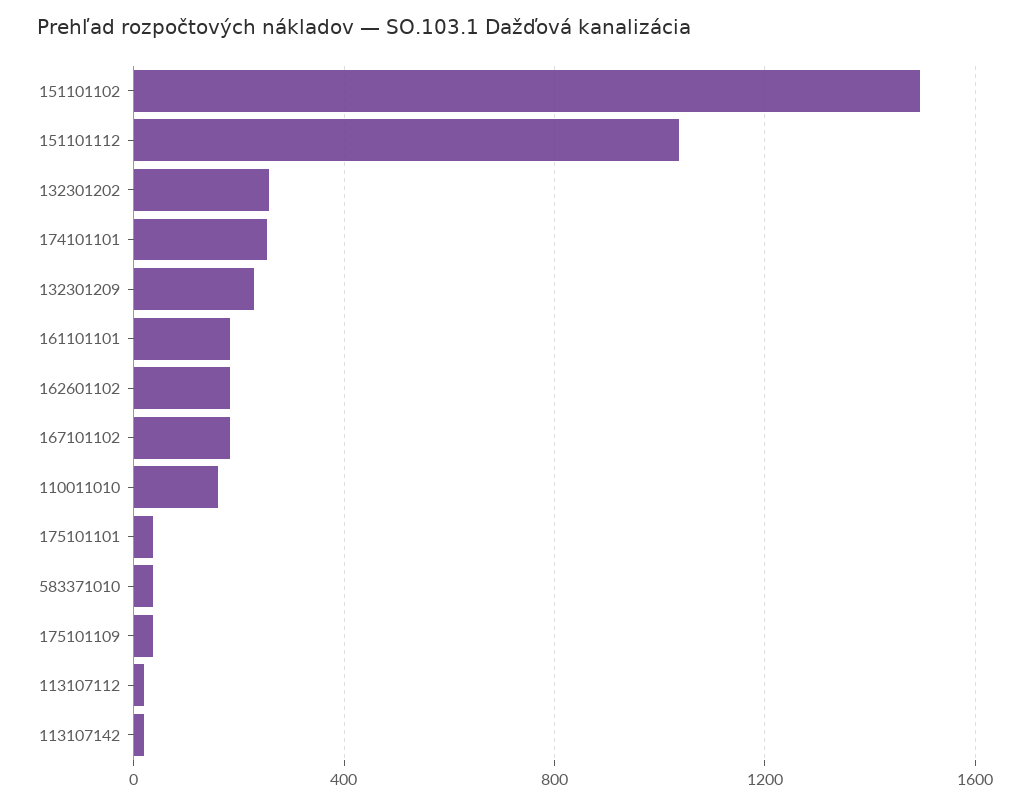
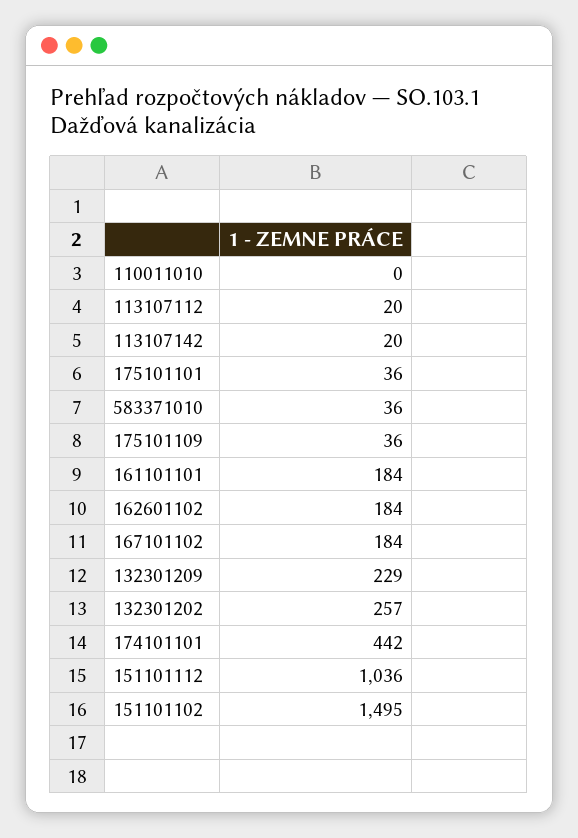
  {
    "151101102": 1495,
    "151101112": 1036,
    "132301202": 257,
-   "174101101": 250,
+   "174101101": 442,
    "132301209": 229,
    "161101101": 184,
    "162601102": 184,
    "167101102": 184,
-   "110011010": 150,
+   "110011010": 0,
    "175101101": 36,
    "583371010": 36,
    "175101109": 36,
    "113107112": 20,
    "113107142": 20
  }

